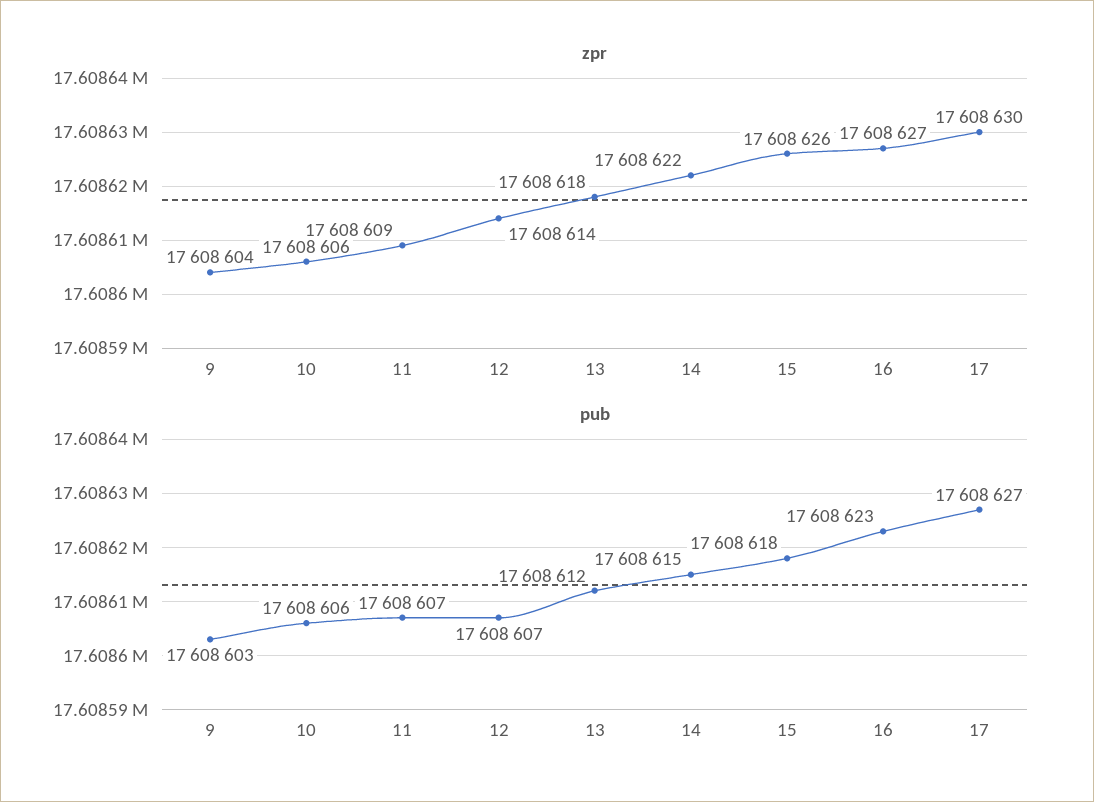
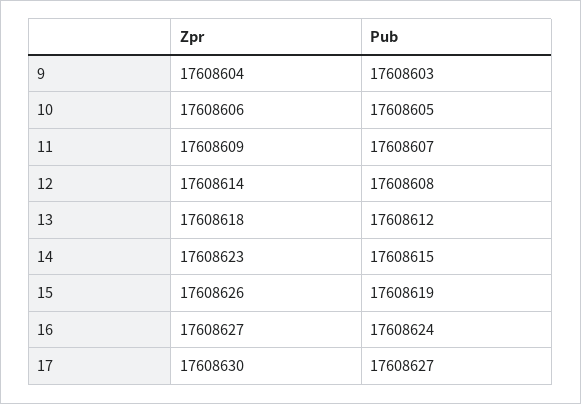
  {
    "zpr": {
      "9": 17608604,
      "10": 17608606,
      "11": 17608609,
      "12": 17608614,
      "13": 17608618,
-     "14": 17608622,
+     "14": 17608623,
      "15": 17608626,
      "16": 17608627,
      "17": 17608630
    },
    "pub": {
      "9": 17608603,
-     "10": 17608606,
+     "10": 17608605,
      "11": 17608607,
-     "12": 17608607,
+     "12": 17608608,
      "13": 17608612,
      "14": 17608615,
-     "15": 17608618,
+     "15": 17608619,
-     "16": 17608623,
+     "16": 17608624,
      "17": 17608627
    }
  }

